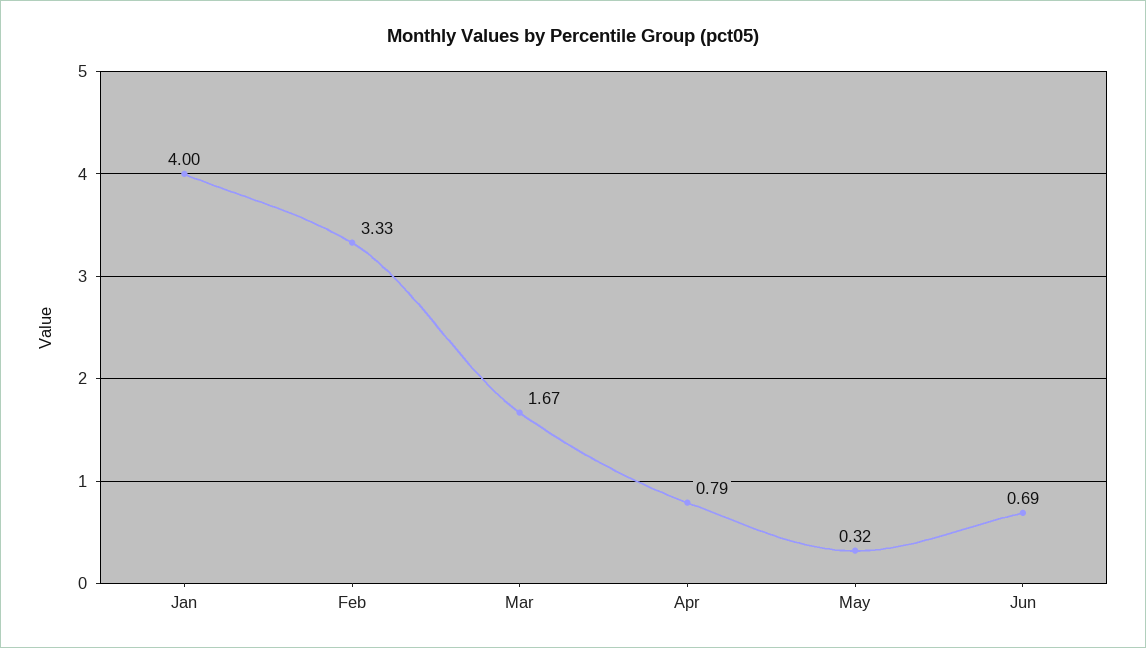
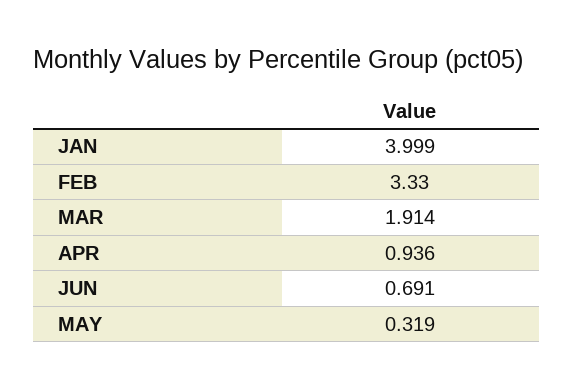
  {
    "Jan": 3.999,
    "Feb": 3.33,
-   "Mar": 1.67,
+   "Mar": 1.914,
-   "Apr": 0.79,
+   "Apr": 0.936,
    "May": 0.319,
    "Jun": 0.691
  }

